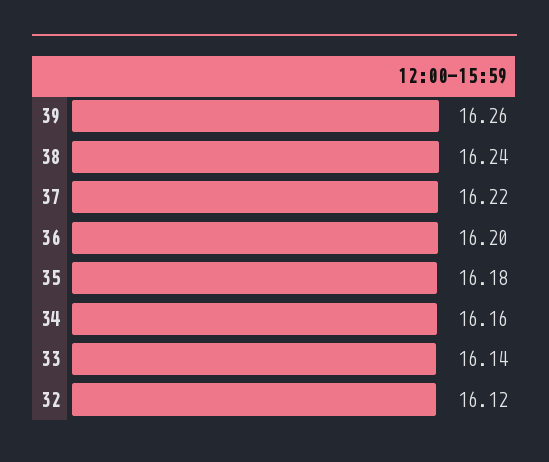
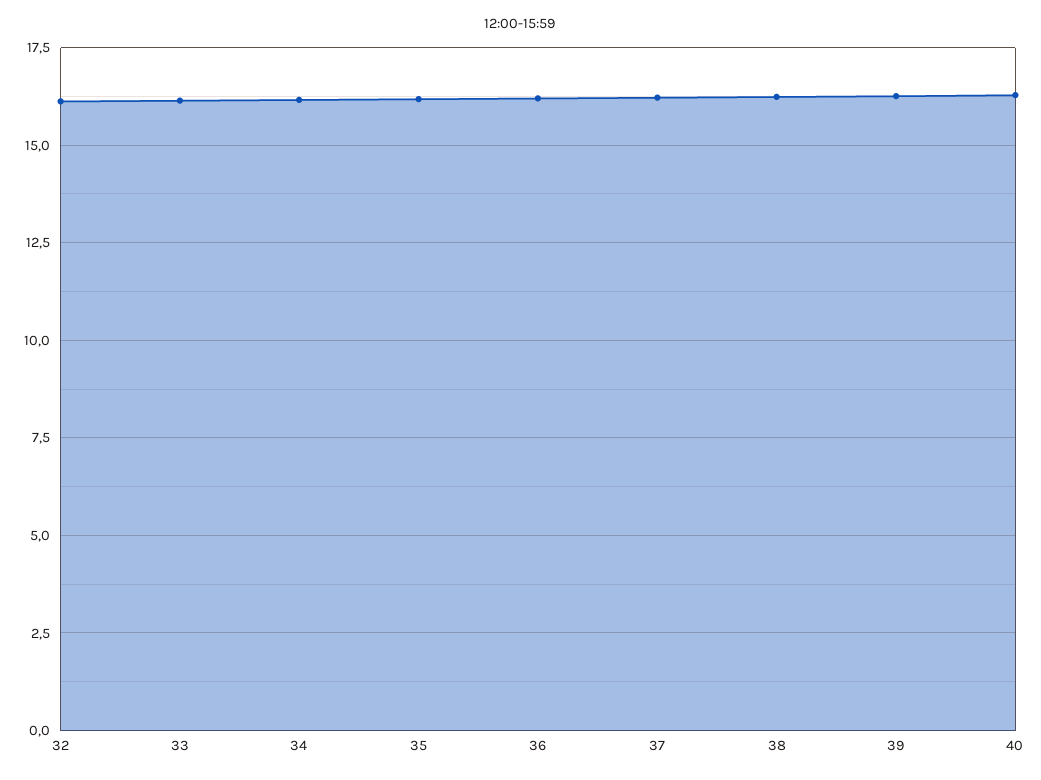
  {
    "39": 16.26,
    "38": 16.24,
    "37": 16.22,
    "36": 16.2,
    "35": 16.18,
    "34": 16.16,
    "33": 16.14,
-   "32": 16.12
+   "32": 16.12,
+   "40": 16.25
  }

